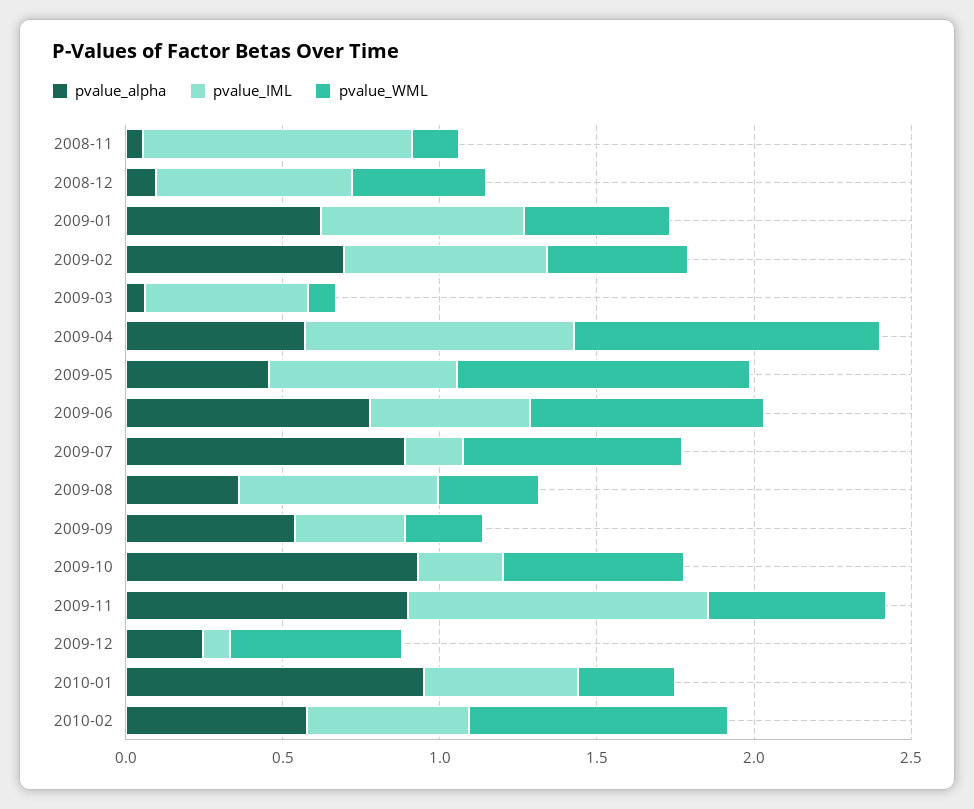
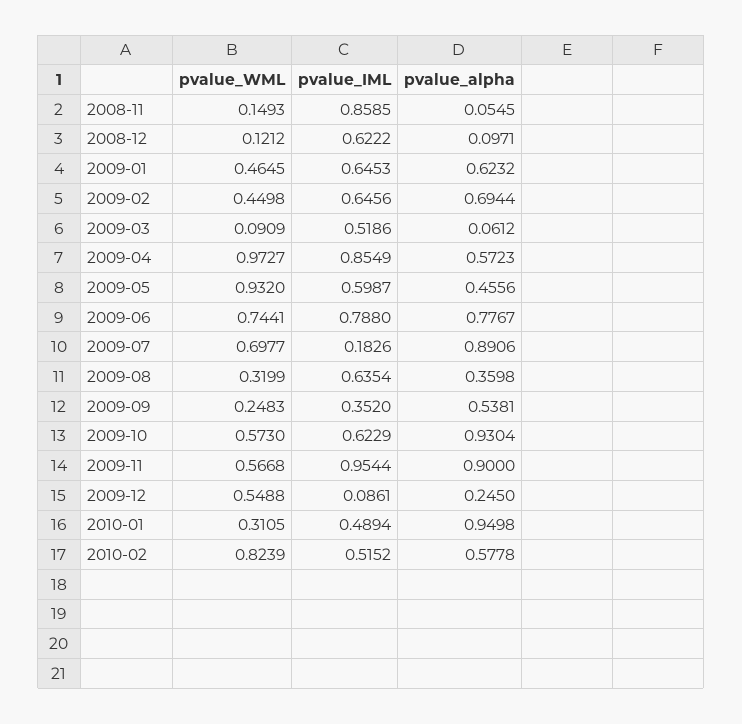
  {
    "pvalue_alpha": {
      "2008-11": 0.0545,
      "2008-12": 0.0971,
      "2009-01": 0.6232,
      "2009-02": 0.6944,
      "2009-03": 0.0612,
      "2009-04": 0.5723,
      "2009-05": 0.4556,
      "2009-06": 0.7767,
      "2009-07": 0.8906,
      "2009-08": 0.3598,
      "2009-09": 0.5381,
      "2009-10": 0.9304,
      "2009-11": 0.9,
      "2009-12": 0.245,
      "2010-01": 0.9498,
      "2010-02": 0.5778
    },
    "pvalue_IML": {
      "2008-11": 0.8585,
      "2008-12": 0.6222,
      "2009-01": 0.6453,
      "2009-02": 0.6456,
      "2009-03": 0.5186,
      "2009-04": 0.8549,
      "2009-05": 0.5987,
-     "2009-06": 0.5,
+     "2009-06": 0.788,
      "2009-07": 0.1826,
      "2009-08": 0.6354,
      "2009-09": 0.352,
-     "2009-10": 0.3,
+     "2009-10": 0.6229,
      "2009-11": 0.9544,
      "2009-12": 0.0861,
      "2010-01": 0.4894,
      "2010-02": 0.5152
    },
    "pvalue_WML": {
      "2008-11": 0.1493,
-     "2008-12": 0.4,
+     "2008-12": 0.1212,
      "2009-01": 0.4645,
      "2009-02": 0.4498,
      "2009-03": 0.0909,
      "2009-04": 0.9727,
      "2009-05": 0.932,
      "2009-06": 0.7441,
      "2009-07": 0.6977,
      "2009-08": 0.3199,
      "2009-09": 0.2483,
      "2009-10": 0.573,
      "2009-11": 0.5668,
      "2009-12": 0.5488,
      "2010-01": 0.3105,
      "2010-02": 0.8239
    }
  }

